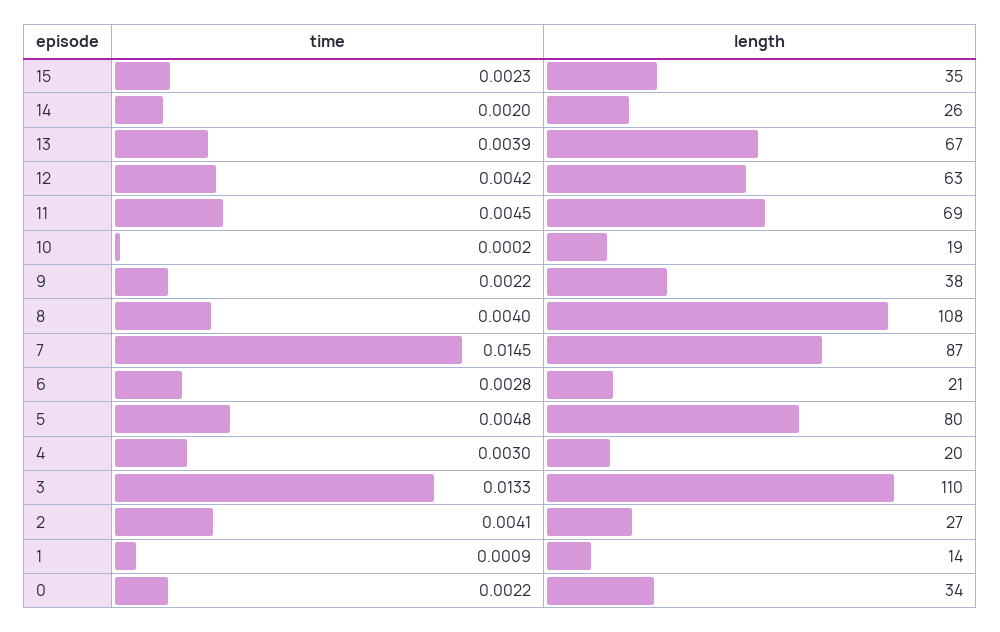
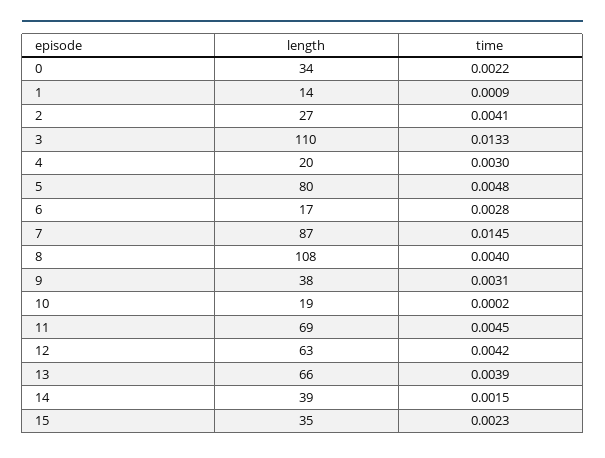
  {
    "time": {
      "15": 0.0023,
-     "14": 0.002,
+     "14": 0.0015,
      "13": 0.0039,
      "12": 0.0042,
      "11": 0.0045,
      "10": 0.0002,
-     "9": 0.0022,
+     "9": 0.0031,
      "8": 0.004,
      "7": 0.0145,
      "6": 0.0028,
      "5": 0.0048,
      "4": 0.003,
      "3": 0.0133,
      "2": 0.0041,
      "1": 0.0009,
      "0": 0.0022
    },
    "length": {
      "15": 35,
-     "14": 26,
+     "14": 39,
-     "13": 67,
+     "13": 66,
      "12": 63,
      "11": 69,
      "10": 19,
      "9": 38,
      "8": 108,
      "7": 87,
-     "6": 21,
+     "6": 17,
      "5": 80,
      "4": 20,
      "3": 110,
      "2": 27,
      "1": 14,
      "0": 34
    }
  }

